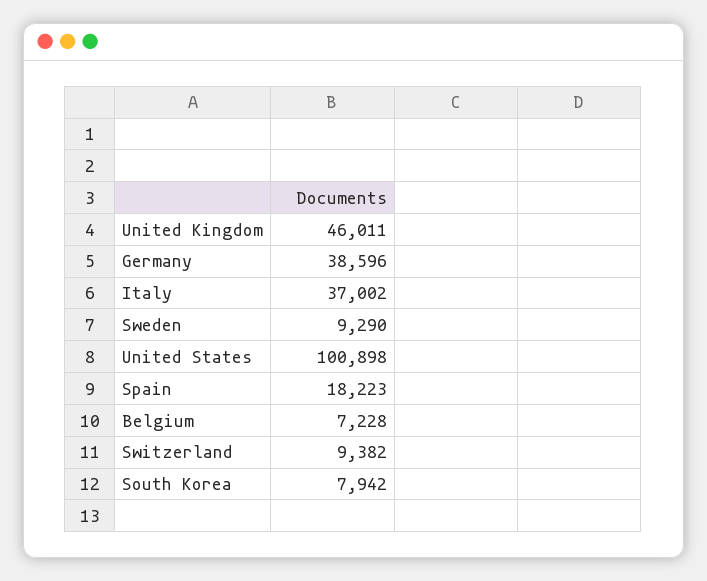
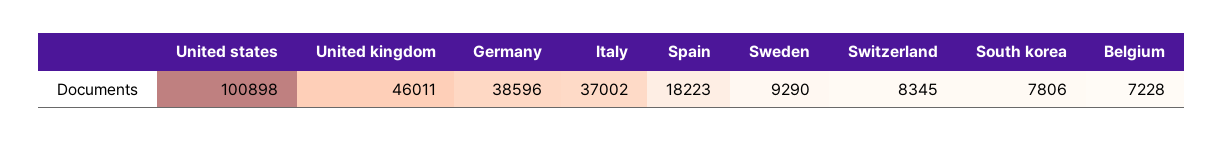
  {
    "United Kingdom": 46011,
    "Germany": 38596,
    "Italy": 37002,
    "Sweden": 9290,
    "United States": 100898,
    "Spain": 18223,
    "Belgium": 7228,
-   "Switzerland": 9382,
+   "Switzerland": 8345,
-   "South Korea": 7942
+   "South Korea": 7806
  }

